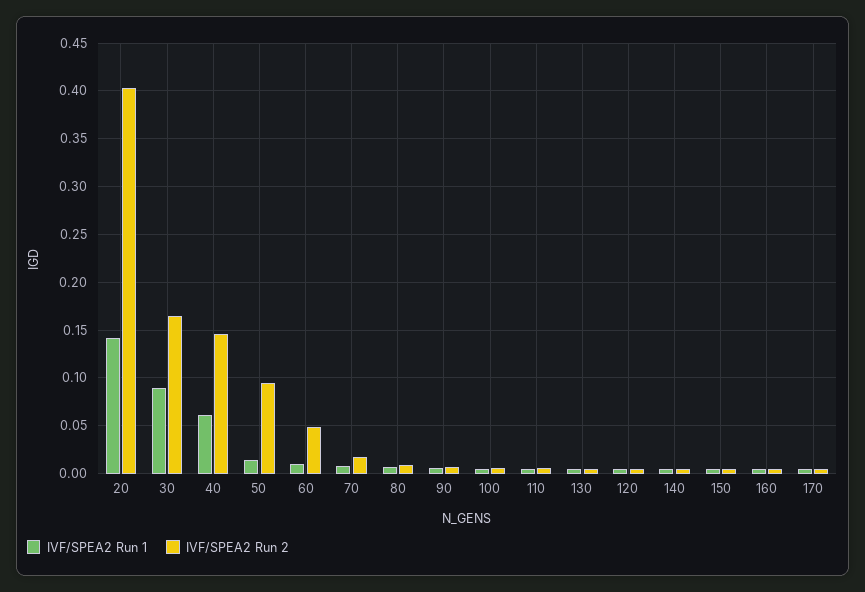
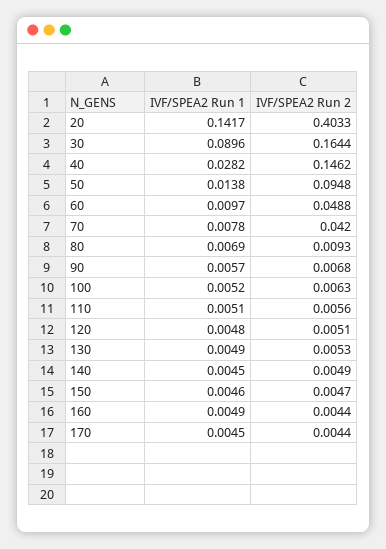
  {
    "IVF/SPEA2 Run 1": {
      "20": 0.1417,
      "30": 0.0896,
-     "40": 0.06,
+     "40": 0.0282,
      "50": 0.0138,
      "60": 0.0097,
      "70": 0.0078,
      "80": 0.0069,
      "90": 0.0057,
      "100": 0.0052,
      "110": 0.0051,
      "130": 0.0049,
      "120": 0.0048,
      "140": 0.0045,
      "150": 0.0046,
      "160": 0.0049,
      "170": 0.0045
    },
    "IVF/SPEA2 Run 2": {
      "20": 0.4033,
      "30": 0.1644,
      "40": 0.1462,
      "50": 0.0948,
      "60": 0.0488,
-     "70": 0.02,
+     "70": 0.042,
      "80": 0.0093,
      "90": 0.0068,
      "100": 0.0063,
      "110": 0.0056,
      "130": 0.0053,
      "120": 0.0051,
      "140": 0.0049,
      "150": 0.0047,
      "160": 0.0044,
      "170": 0.0044
    }
  }

